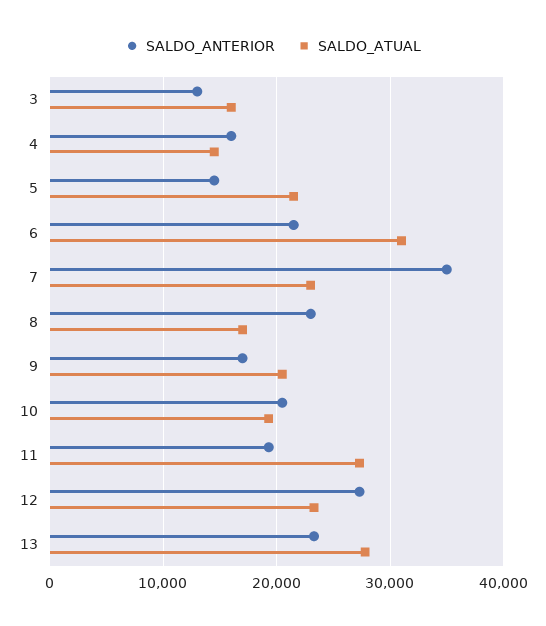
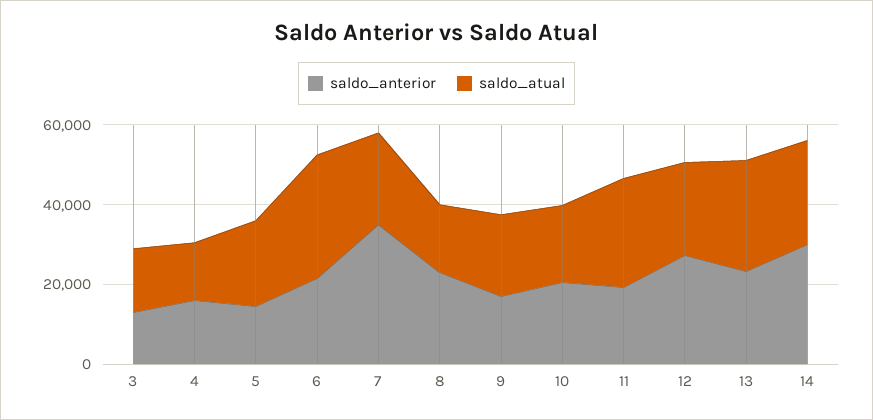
  {
    "SALDO_ANTERIOR": {
      "3": 13000,
      "4": 16000,
      "5": 15000,
      "6": 22000,
      "7": 35000,
      "8": 23000,
      "9": 17000,
      "10": 21000,
      "11": 19000,
      "12": 27000,
-     "13": 23000
+     "13": 23000,
+     "14": 30000
    },
    "SALDO_ATUAL": {
      "3": 16000,
      "4": 15000,
      "5": 22000,
      "6": 31000,
      "7": 23000,
      "8": 17000,
      "9": 21000,
      "10": 19000,
      "11": 27000,
      "12": 23000,
-     "13": 28000
+     "13": 28000,
+     "14": 25000
    }
  }

